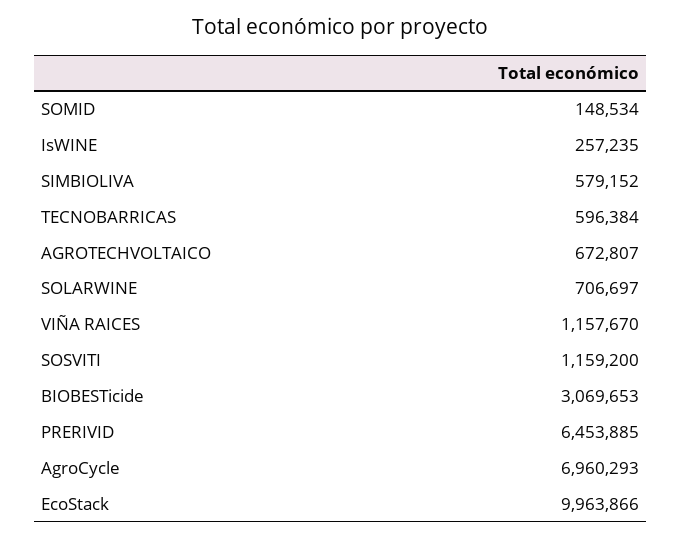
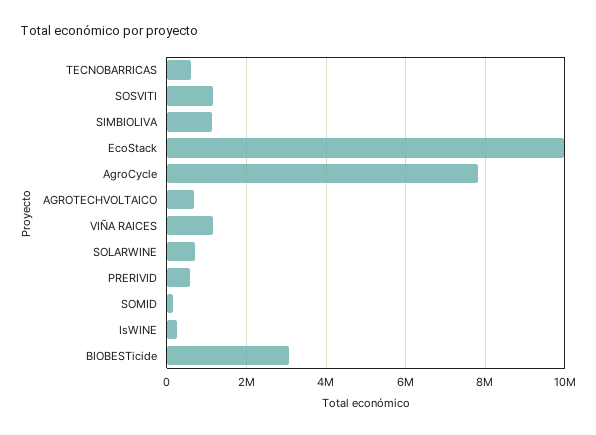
  {
    "SOMID": 148534,
    "IsWINE": 257235,
-   "SIMBIOLIVA": 579152,
+   "SIMBIOLIVA": 1200000,
    "TECNOBARRICAS": 596384,
    "AGROTECHVOLTAICO": 672807,
    "SOLARWINE": 706697,
    "VIÑA RAICES": 1157670,
    "SOSVITI": 1159200,
    "BIOBESTicide": 3069653,
-   "PRERIVID": 6453885,
+   "PRERIVID": 600000,
-   "AgroCycle": 6960293,
+   "AgroCycle": 7800000,
    "EcoStack": 9963866
  }

